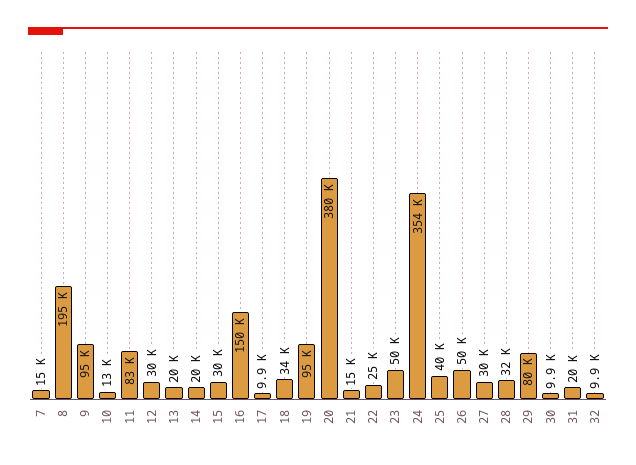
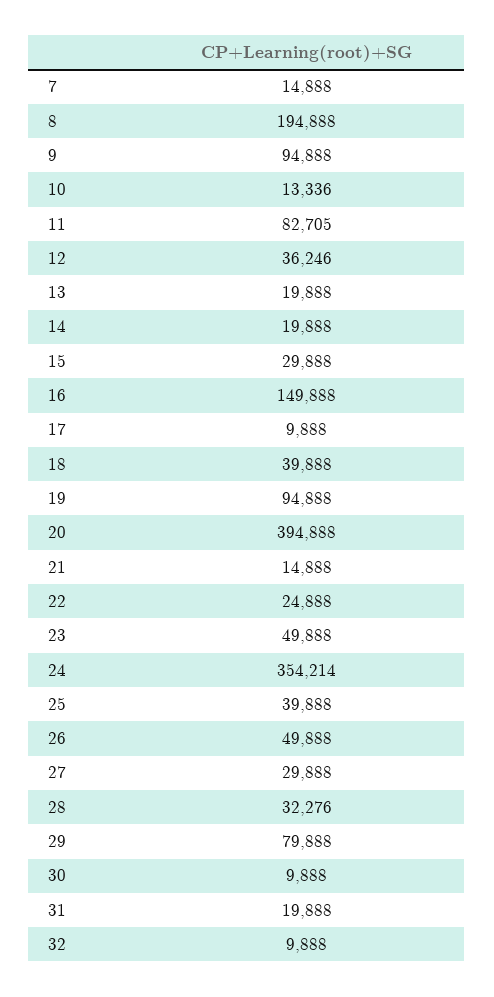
  {
    "7": 14888,
    "8": 194888,
    "9": 94888,
    "10": 13336,
    "11": 82705,
-   "12": 30000,
+   "12": 36246,
    "13": 19888,
    "14": 19888,
    "15": 29888,
    "16": 149888,
    "17": 9888,
-   "18": 34000,
+   "18": 39888,
    "19": 94888,
-   "20": 380000,
+   "20": 394888,
    "21": 14888,
    "22": 24888,
    "23": 49888,
    "24": 354214,
    "25": 39888,
    "26": 49888,
    "27": 29888,
    "28": 32276,
    "29": 79888,
    "30": 9888,
    "31": 19888,
    "32": 9888
  }

